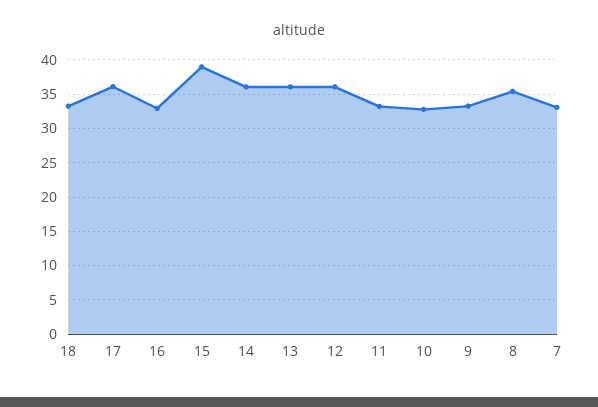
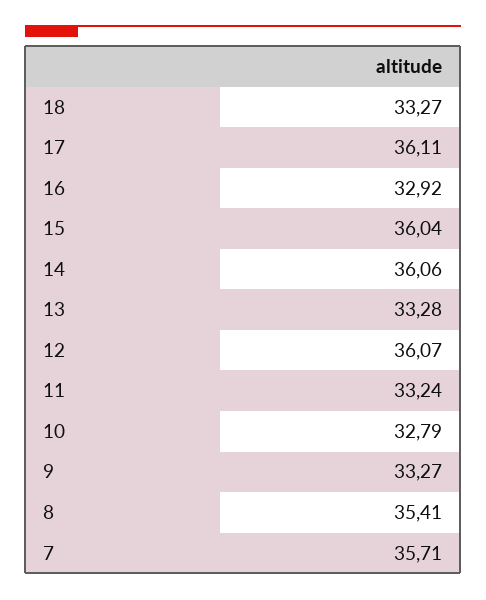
  {
    "18": 33.27,
    "17": 36.11,
    "16": 32.92,
-   "15": 39,
+   "15": 36.04,
    "14": 36.06,
-   "13": 36,
+   "13": 33.28,
    "12": 36.07,
    "11": 33.24,
    "10": 32.79,
    "9": 33.27,
    "8": 35.41,
-   "7": 33
+   "7": 35.71
  }

